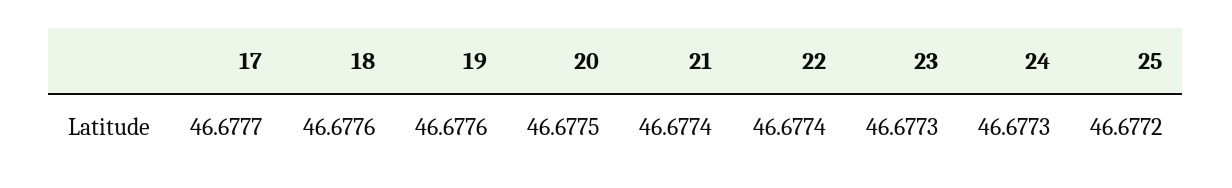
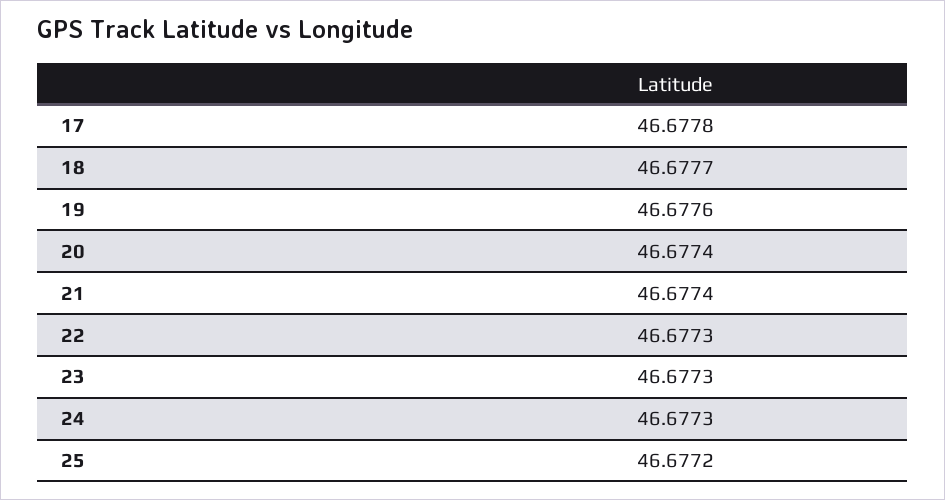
  {
-   "17": 46.6777,
+   "17": 46.6778,
-   "18": 46.6776,
+   "18": 46.6777,
    "19": 46.6776,
-   "20": 46.6775,
+   "20": 46.6774,
    "21": 46.6774,
-   "22": 46.6774,
+   "22": 46.6773,
    "23": 46.6773,
    "24": 46.6773,
    "25": 46.6772
  }

